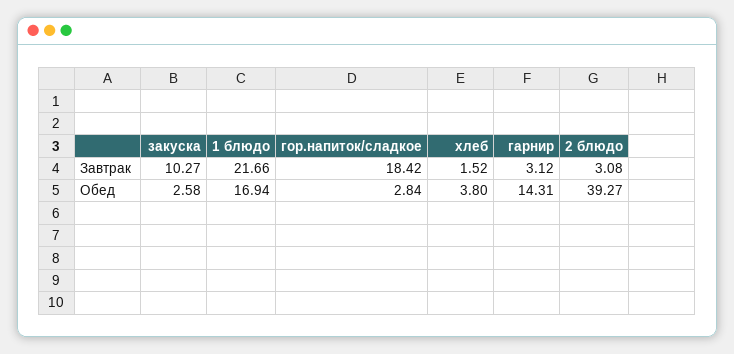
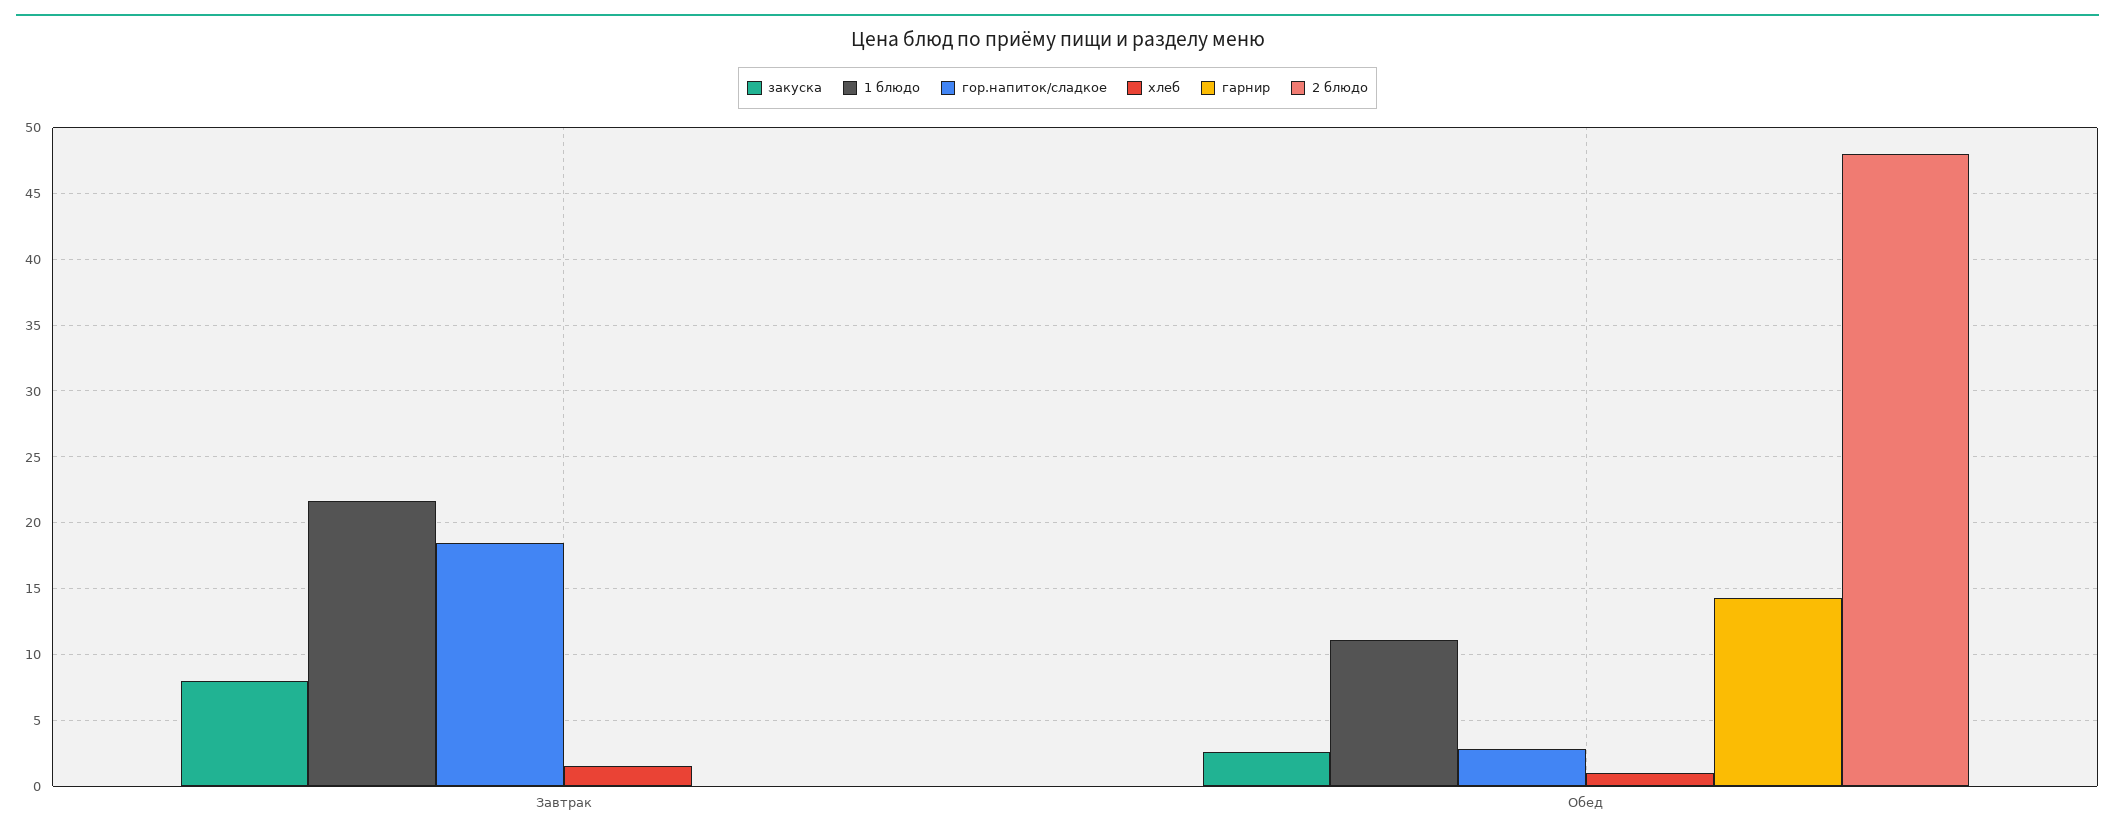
  {
    "закуска": {
-     "Завтрак": 10.27,
+     "Завтрак": 8,
      "Обед": 2.58
    },
    "1 блюдо": {
      "Завтрак": 21.66,
-     "Обед": 16.94
+     "Обед": 11
    },
    "гор.напиток/сладкое": {
      "Завтрак": 18.42,
      "Обед": 2.84
    },
    "хлеб": {
      "Завтрак": 1.52,
-     "Обед": 3.8
+     "Обед": 1
    },
    "гарнир": {
-     "Завтрак": 3.12,
+     "Завтрак": 0,
      "Обед": 14.31
    },
    "2 блюдо": {
-     "Завтрак": 3.08,
+     "Завтрак": 0,
-     "Обед": 39.27
+     "Обед": 48
    }
  }

